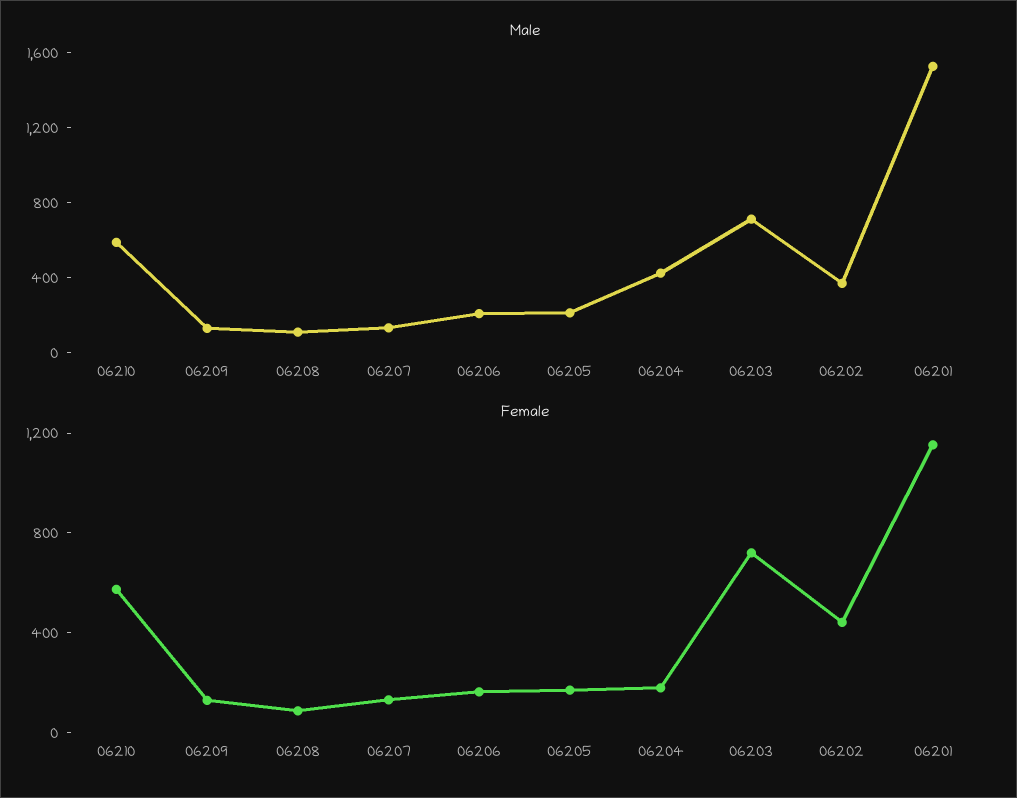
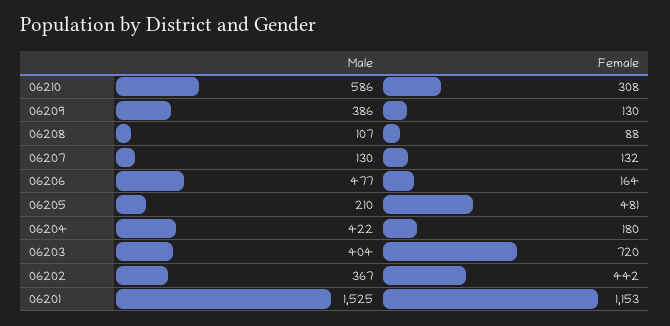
  {
    "Male": {
      "06210": 586,
-     "06209": 100,
+     "06209": 386,
      "06208": 107,
      "06207": 130,
-     "06206": 200,
+     "06206": 477,
      "06205": 210,
      "06204": 422,
-     "06203": 700,
+     "06203": 404,
      "06202": 367,
      "06201": 1525
    },
    "Female": {
-     "06210": 600,
+     "06210": 308,
      "06209": 130,
      "06208": 88,
      "06207": 132,
      "06206": 164,
-     "06205": 200,
+     "06205": 481,
      "06204": 180,
      "06203": 720,
      "06202": 442,
      "06201": 1153
    }
  }

